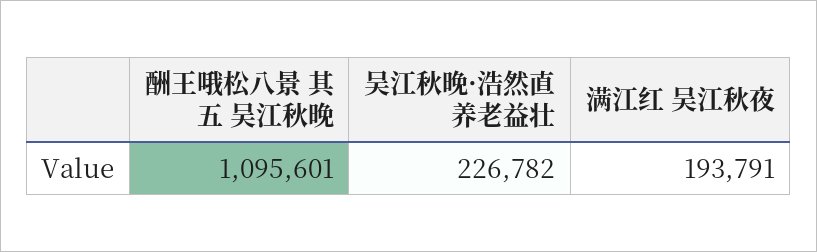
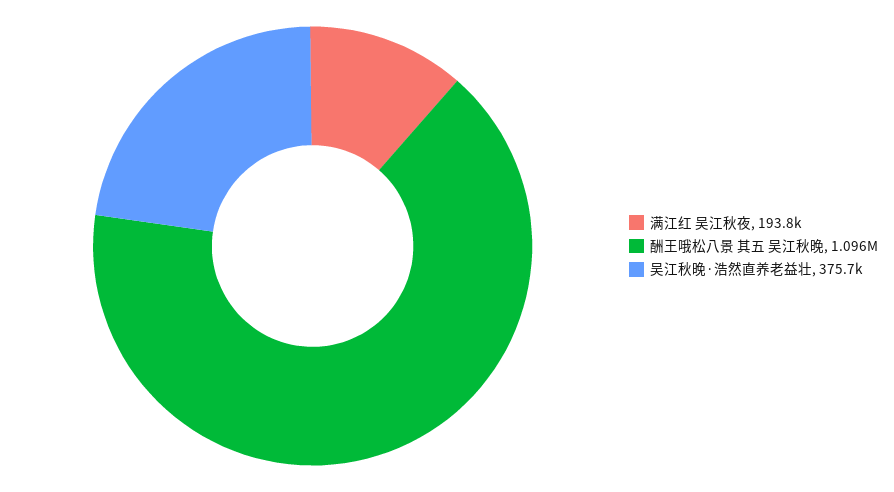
  {
    "酬王哦松八景 其五 吴江秋晚": 1095601,
-   "吴江秋晚·浩然直养老益壮": 226782,
+   "吴江秋晚·浩然直养老益壮": 375700,
    "满江红 吴江秋夜": 193791
  }

